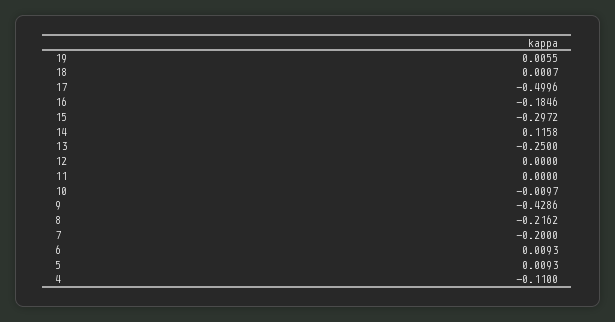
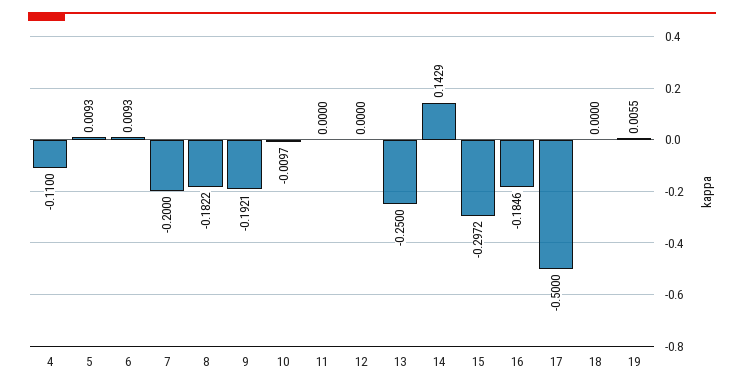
  {
    "19": 0.0055,
-   "18": 0.0007,
+   "18": 0,
-   "17": -0.4996,
+   "17": -0.5,
    "16": -0.1846,
    "15": -0.2972,
-   "14": 0.1158,
+   "14": 0.1429,
    "13": -0.25,
    "12": 0,
    "11": 0,
    "10": -0.0097,
-   "9": -0.4286,
+   "9": -0.1921,
-   "8": -0.2162,
+   "8": -0.1822,
    "7": -0.2,
    "6": 0.0093,
    "5": 0.0093,
    "4": -0.11
  }

